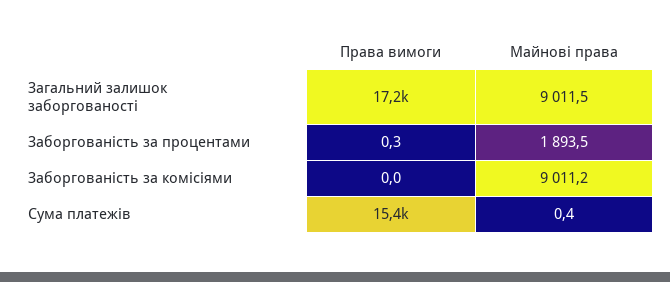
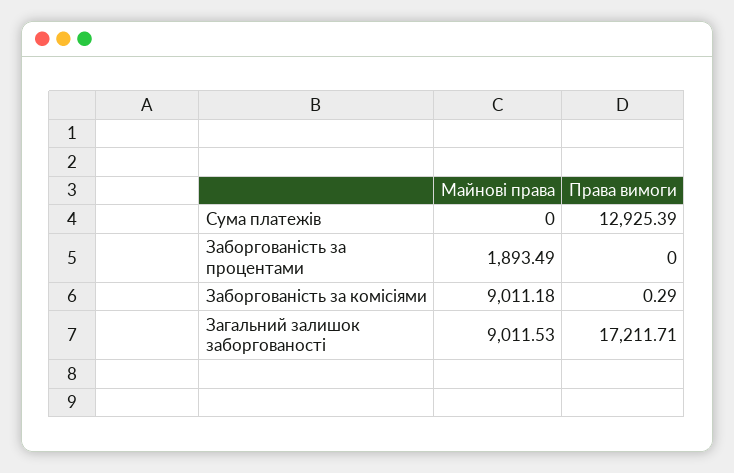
  {
    "Права вимоги": {
      "Загальний залишок заборгованості": 17211.71,
-     "Заборгованість за процентами": 0.3,
+     "Заборгованість за процентами": 0,
-     "Заборгованість за комісіями": 0,
+     "Заборгованість за комісіями": 0.29,
-     "Сума платежів": 15400
+     "Сума платежів": 12925.39
    },
    "Майнові права": {
      "Загальний залишок заборгованості": 9011.53,
      "Заборгованість за процентами": 1893.49,
      "Заборгованість за комісіями": 9011.18,
-     "Сума платежів": 0.4
+     "Сума платежів": 0
    }
  }

